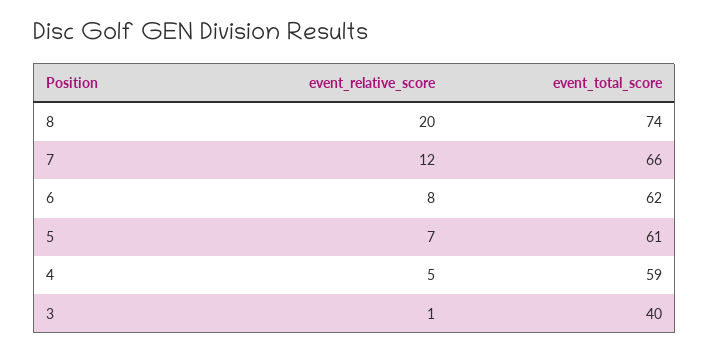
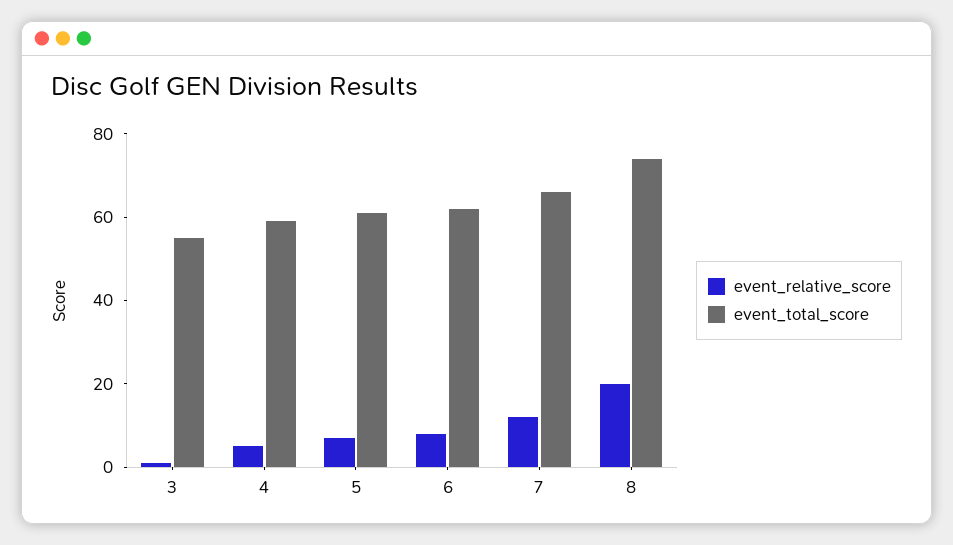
  {
    "event_relative_score": {
      "8": 20,
      "7": 12,
      "6": 8,
      "5": 7,
      "4": 5,
      "3": 1
    },
    "event_total_score": {
      "8": 74,
      "7": 66,
      "6": 62,
      "5": 61,
      "4": 59,
-     "3": 40
+     "3": 55
    }
  }

